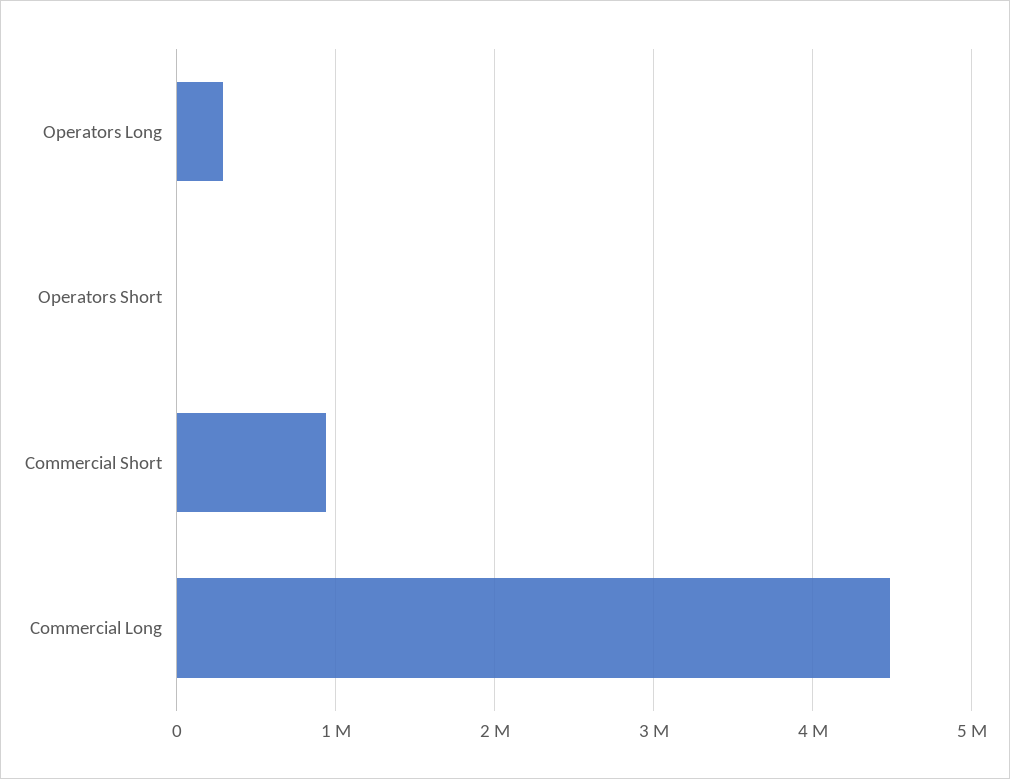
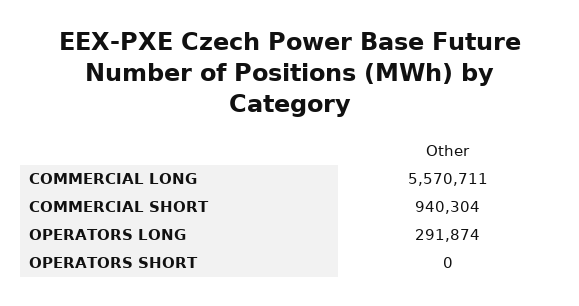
  {
    "Operators Long": 291874,
    "Operators Short": 0,
    "Commercial Short": 940304,
-   "Commercial Long": 4500000
+   "Commercial Long": 5570711
  }

